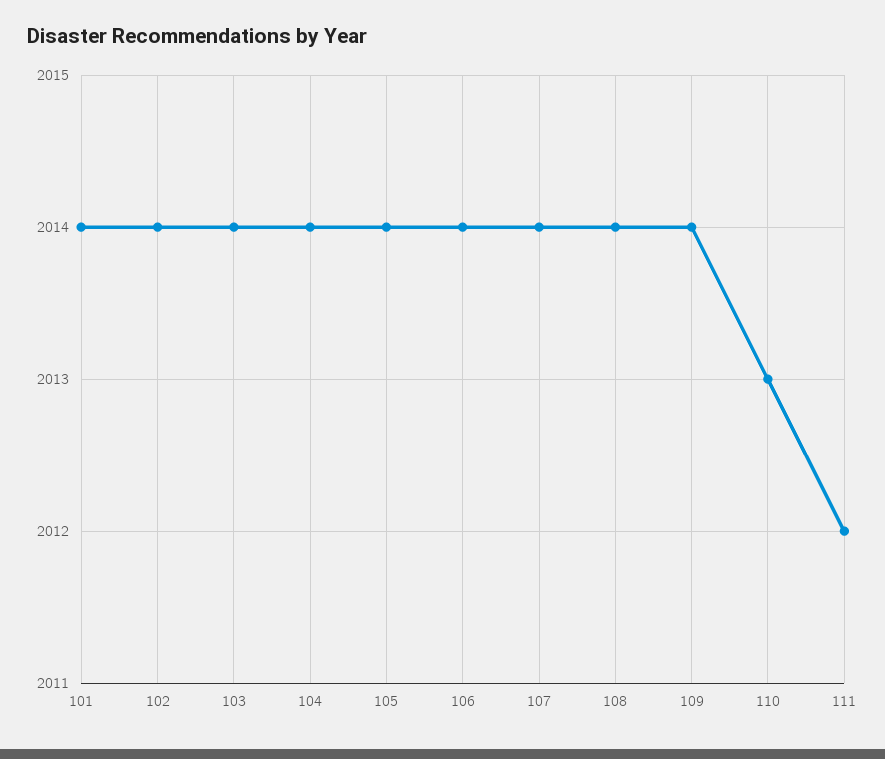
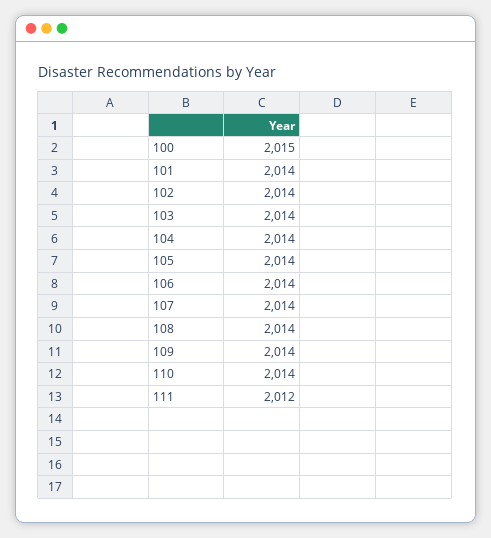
  {
    "101": 2014,
    "102": 2014,
    "103": 2014,
    "104": 2014,
    "105": 2014,
    "106": 2014,
    "107": 2014,
    "108": 2014,
    "109": 2014,
-   "110": 2013,
+   "110": 2014,
-   "111": 2012
+   "111": 2012,
+   "100": 2015
  }

